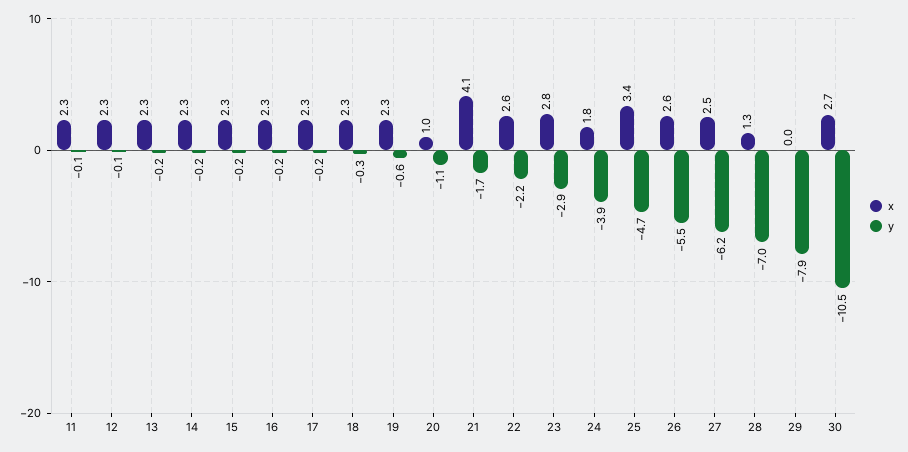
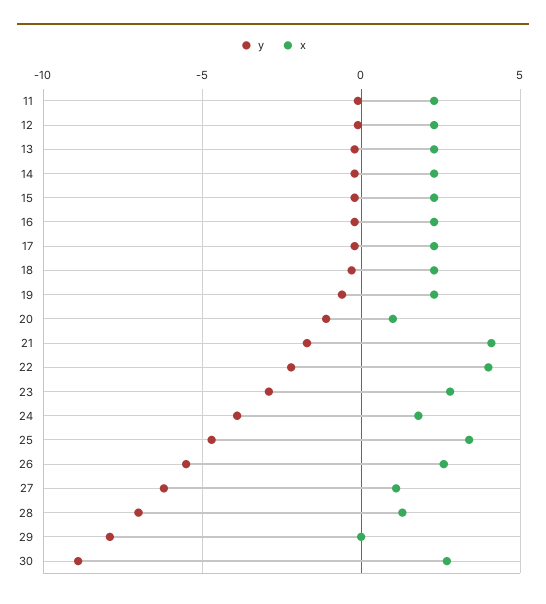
  {
    "x": {
      "11": 2.3,
      "12": 2.3,
      "13": 2.3,
      "14": 2.3,
      "15": 2.3,
      "16": 2.3,
      "17": 2.3,
      "18": 2.3,
      "19": 2.3,
      "20": 1,
      "21": 4.1,
-     "22": 2.6,
+     "22": 4,
      "23": 2.8,
      "24": 1.8,
      "25": 3.4,
      "26": 2.6,
-     "27": 2.5,
+     "27": 1,
      "28": 1.3,
      "29": 0,
      "30": 2.7
    },
    "y": {
      "11": -0.1,
      "12": -0.1,
      "13": -0.2,
      "14": -0.2,
      "15": -0.2,
      "16": -0.2,
      "17": -0.2,
      "18": -0.3,
      "19": -0.6,
      "20": -1.1,
      "21": -1.7,
      "22": -2.2,
      "23": -2.9,
      "24": -3.9,
      "25": -4.7,
      "26": -5.5,
      "27": -6.2,
      "28": -7,
      "29": -7.9,
-     "30": -10.5
+     "30": -9
    }
  }

